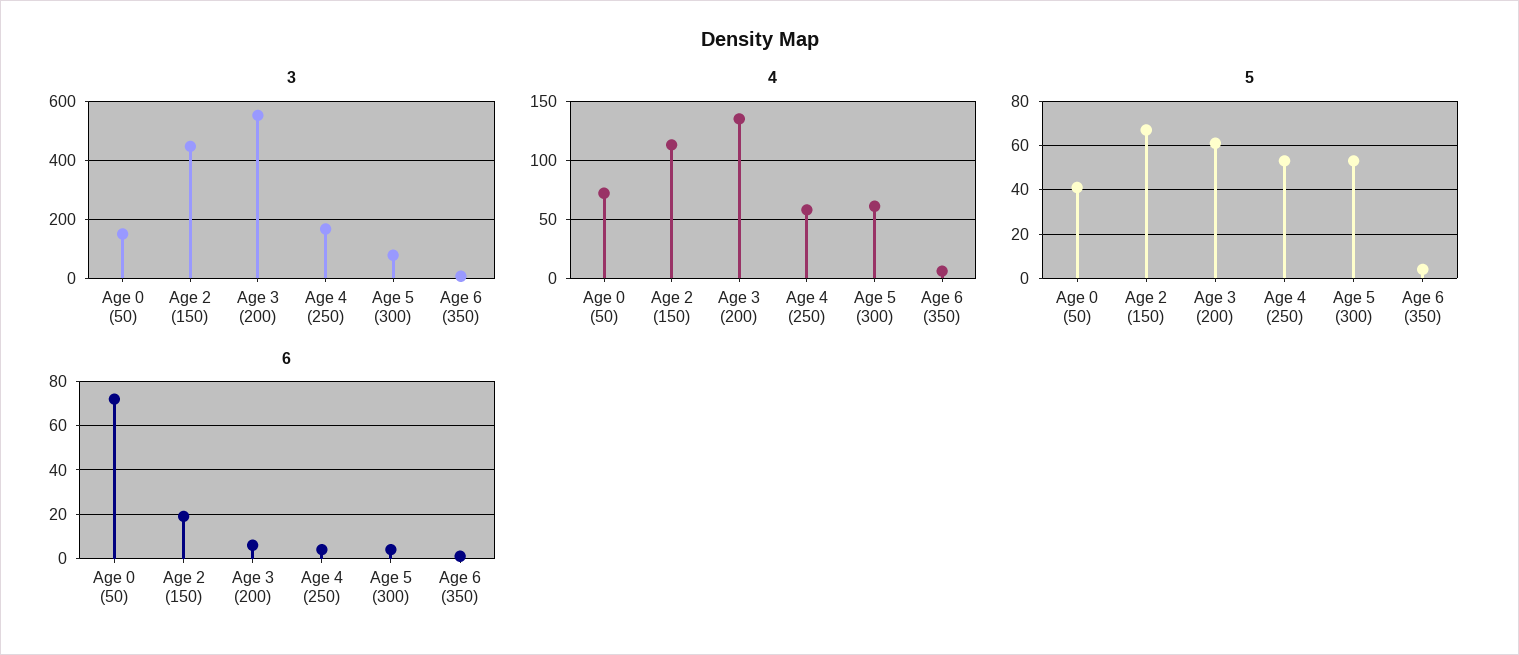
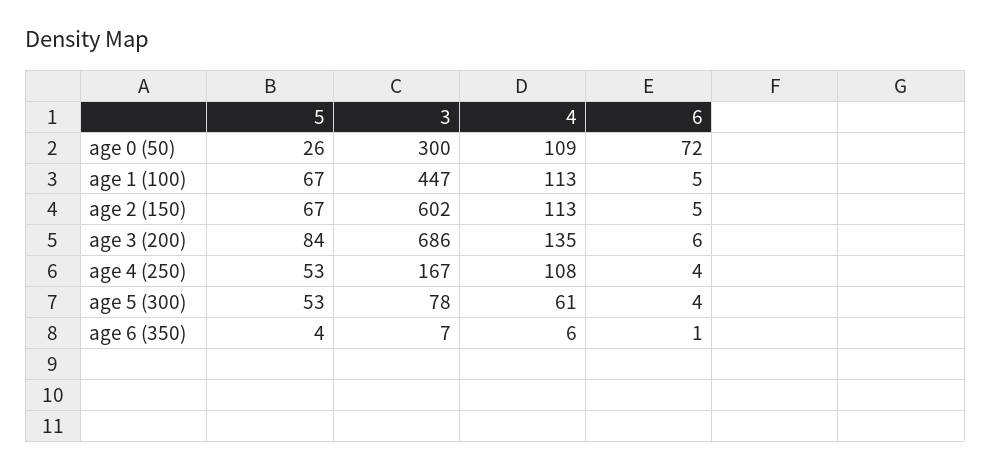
  {
    "3": {
-     "Age 0 (50)": 150,
+     "Age 0 (50)": 300,
-     "Age 2 (150)": 450,
+     "Age 2 (150)": 602,
-     "Age 3 (200)": 550,
+     "Age 3 (200)": 686,
      "Age 4 (250)": 167,
      "Age 5 (300)": 78,
-     "Age 6 (350)": 7
+     "Age 6 (350)": 7,
+     "age 1 (100)": 447
    },
    "4": {
-     "Age 0 (50)": 70,
+     "Age 0 (50)": 109,
      "Age 2 (150)": 113,
      "Age 3 (200)": 135,
-     "Age 4 (250)": 60,
+     "Age 4 (250)": 108,
      "Age 5 (300)": 61,
-     "Age 6 (350)": 6
+     "Age 6 (350)": 6,
+     "age 1 (100)": 113
    },
    "5": {
-     "Age 0 (50)": 40,
+     "Age 0 (50)": 26,
      "Age 2 (150)": 67,
-     "Age 3 (200)": 60,
+     "Age 3 (200)": 84,
      "Age 4 (250)": 53,
      "Age 5 (300)": 53,
-     "Age 6 (350)": 4
+     "Age 6 (350)": 4,
+     "age 1 (100)": 67
    },
    "6": {
      "Age 0 (50)": 72,
-     "Age 2 (150)": 20,
+     "Age 2 (150)": 5,
      "Age 3 (200)": 6,
      "Age 4 (250)": 4,
      "Age 5 (300)": 4,
-     "Age 6 (350)": 1
+     "Age 6 (350)": 1,
+     "age 1 (100)": 5
    }
  }

